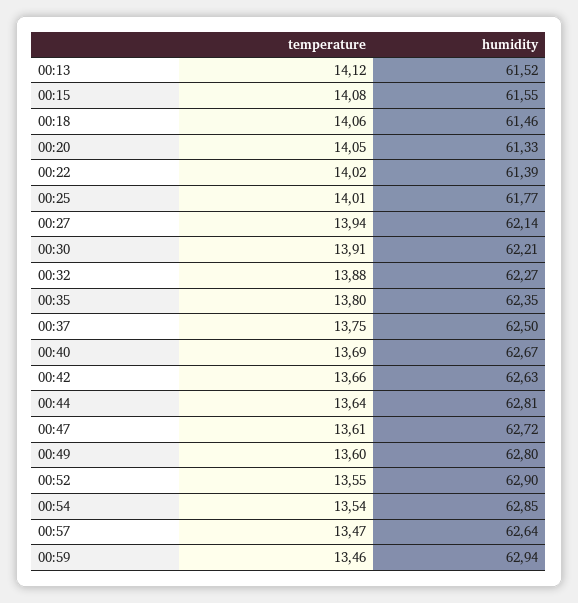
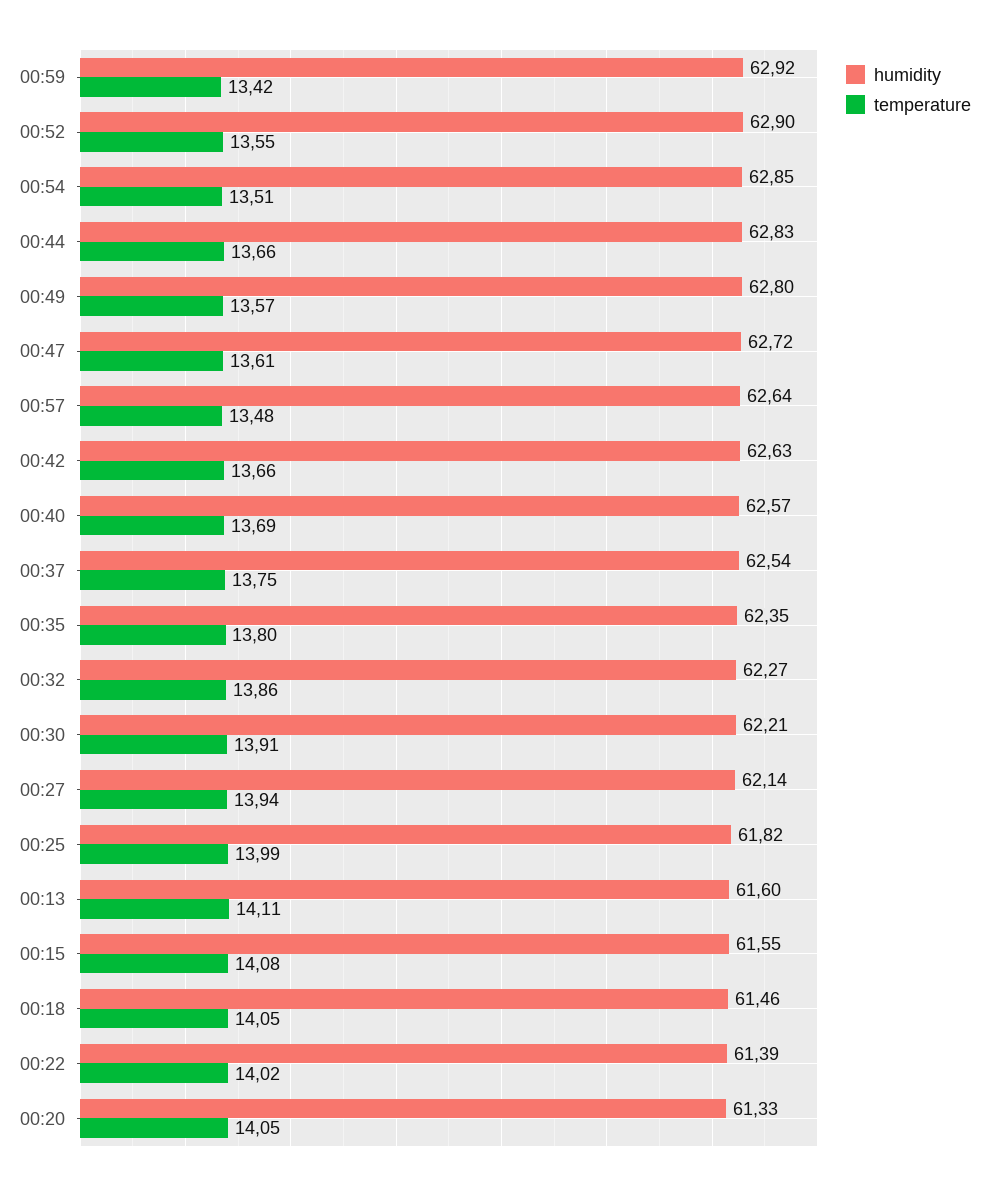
  {
    "temperature": {
-     "00:13": 14.12,
+     "00:13": 14.11,
      "00:15": 14.08,
-     "00:18": 14.06,
+     "00:18": 14.05,
      "00:20": 14.05,
      "00:22": 14.02,
-     "00:25": 14.01,
+     "00:25": 13.99,
      "00:27": 13.94,
      "00:30": 13.91,
-     "00:32": 13.88,
+     "00:32": 13.86,
      "00:35": 13.8,
      "00:37": 13.75,
      "00:40": 13.69,
      "00:42": 13.66,
-     "00:44": 13.64,
+     "00:44": 13.66,
      "00:47": 13.61,
-     "00:49": 13.6,
+     "00:49": 13.57,
      "00:52": 13.55,
-     "00:54": 13.54,
+     "00:54": 13.51,
-     "00:57": 13.47,
+     "00:57": 13.48,
-     "00:59": 13.46
+     "00:59": 13.42
    },
    "humidity": {
-     "00:13": 61.52,
+     "00:13": 61.6,
      "00:15": 61.55,
      "00:18": 61.46,
      "00:20": 61.33,
      "00:22": 61.39,
-     "00:25": 61.77,
+     "00:25": 61.82,
      "00:27": 62.14,
      "00:30": 62.21,
      "00:32": 62.27,
      "00:35": 62.35,
-     "00:37": 62.5,
+     "00:37": 62.54,
-     "00:40": 62.67,
+     "00:40": 62.57,
      "00:42": 62.63,
-     "00:44": 62.81,
+     "00:44": 62.83,
      "00:47": 62.72,
      "00:49": 62.8,
      "00:52": 62.9,
      "00:54": 62.85,
      "00:57": 62.64,
-     "00:59": 62.94
+     "00:59": 62.92
    }
  }

